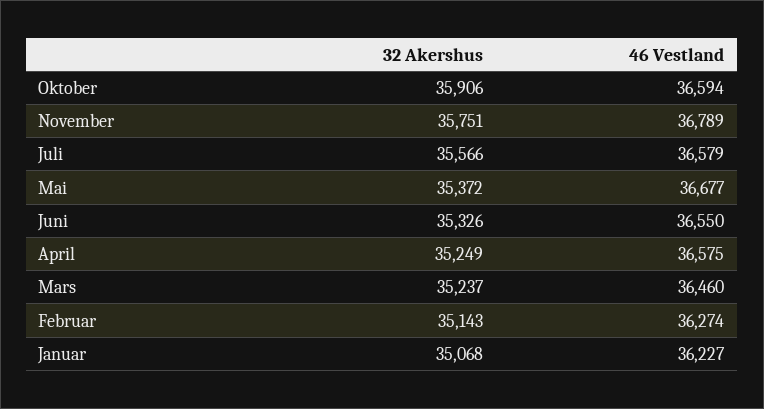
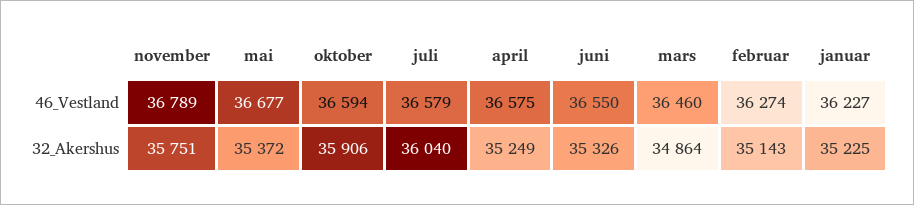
  {
    "32 Akershus": {
      "Oktober": 35906,
      "November": 35751,
-     "Juli": 35566,
+     "Juli": 36040,
      "Mai": 35372,
      "Juni": 35326,
      "April": 35249,
-     "Mars": 35237,
+     "Mars": 34864,
      "Februar": 35143,
-     "Januar": 35068
+     "Januar": 35225
    },
    "46 Vestland": {
      "Oktober": 36594,
      "November": 36789,
      "Juli": 36579,
      "Mai": 36677,
      "Juni": 36550,
      "April": 36575,
      "Mars": 36460,
      "Februar": 36274,
      "Januar": 36227
    }
  }

